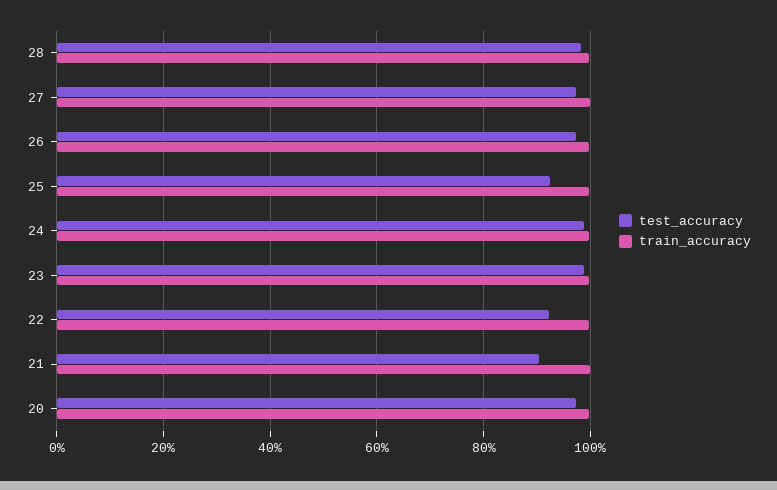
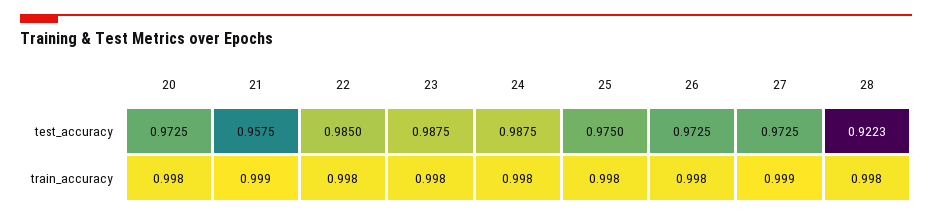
  {
    "test_accuracy": {
-     "28": 0.98,
+     "28": 0.9223,
      "27": 0.9725,
      "26": 0.9725,
-     "25": 0.92,
+     "25": 0.975,
      "24": 0.9875,
      "23": 0.9875,
-     "22": 0.92,
+     "22": 0.985,
-     "21": 0.9,
+     "21": 0.9575,
      "20": 0.9725
    },
    "train_accuracy": {
      "28": 0.998,
      "27": 0.999,
      "26": 0.998,
      "25": 0.998,
      "24": 0.998,
      "23": 0.998,
      "22": 0.998,
      "21": 0.999,
      "20": 0.998
    }
  }

